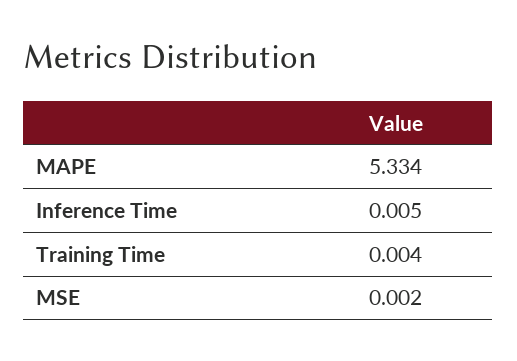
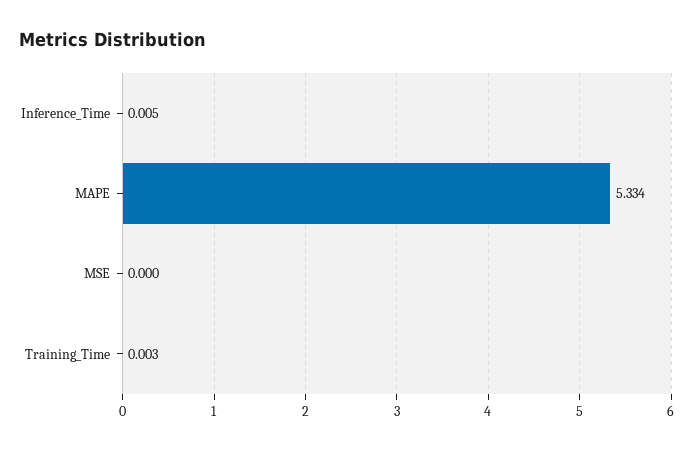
  {
    "MAPE": 5.334,
    "Inference Time": 0.005,
-   "Training Time": 0.004,
+   "Training Time": 0.003,
-   "MSE": 0.002
+   "MSE": 0
  }

